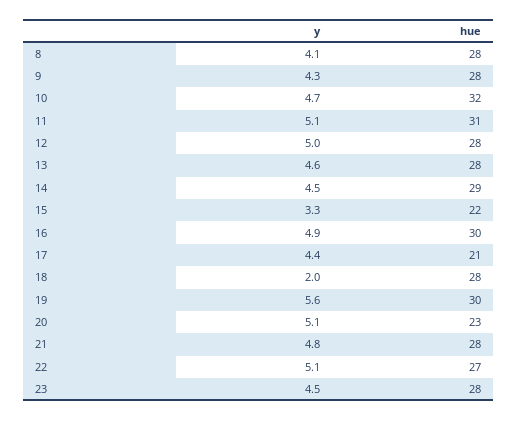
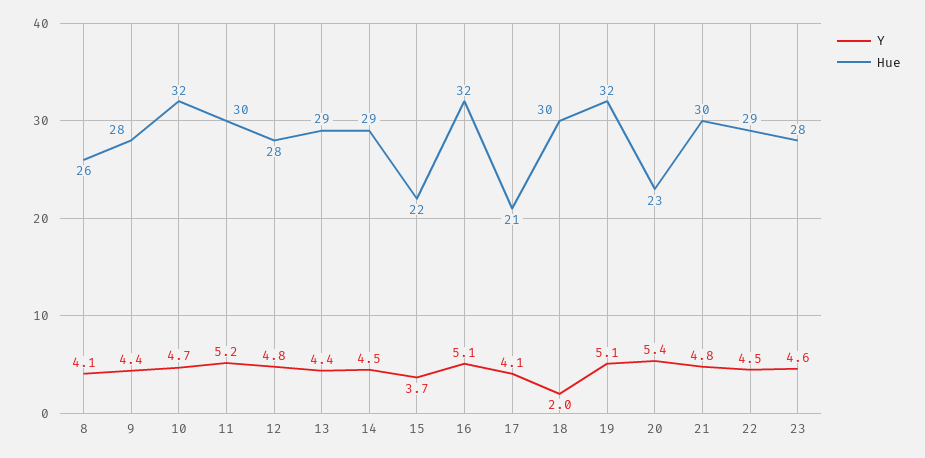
  {
    "y": {
      "8": 4.1,
-     "9": 4.3,
+     "9": 4.4,
      "10": 4.7,
-     "11": 5.1,
+     "11": 5.2,
-     "12": 5,
+     "12": 4.8,
-     "13": 4.6,
+     "13": 4.4,
      "14": 4.5,
-     "15": 3.3,
+     "15": 3.7,
-     "16": 4.9,
+     "16": 5.1,
-     "17": 4.4,
+     "17": 4.1,
      "18": 2,
-     "19": 5.6,
+     "19": 5.1,
-     "20": 5.1,
+     "20": 5.4,
      "21": 4.8,
-     "22": 5.1,
+     "22": 4.5,
-     "23": 4.5
+     "23": 4.6
    },
    "hue": {
-     "8": 28,
+     "8": 26,
      "9": 28,
      "10": 32,
-     "11": 31,
+     "11": 30,
      "12": 28,
-     "13": 28,
+     "13": 29,
      "14": 29,
      "15": 22,
-     "16": 30,
+     "16": 32,
      "17": 21,
-     "18": 28,
+     "18": 30,
-     "19": 30,
+     "19": 32,
      "20": 23,
-     "21": 28,
+     "21": 30,
-     "22": 27,
+     "22": 29,
      "23": 28
    }
  }

